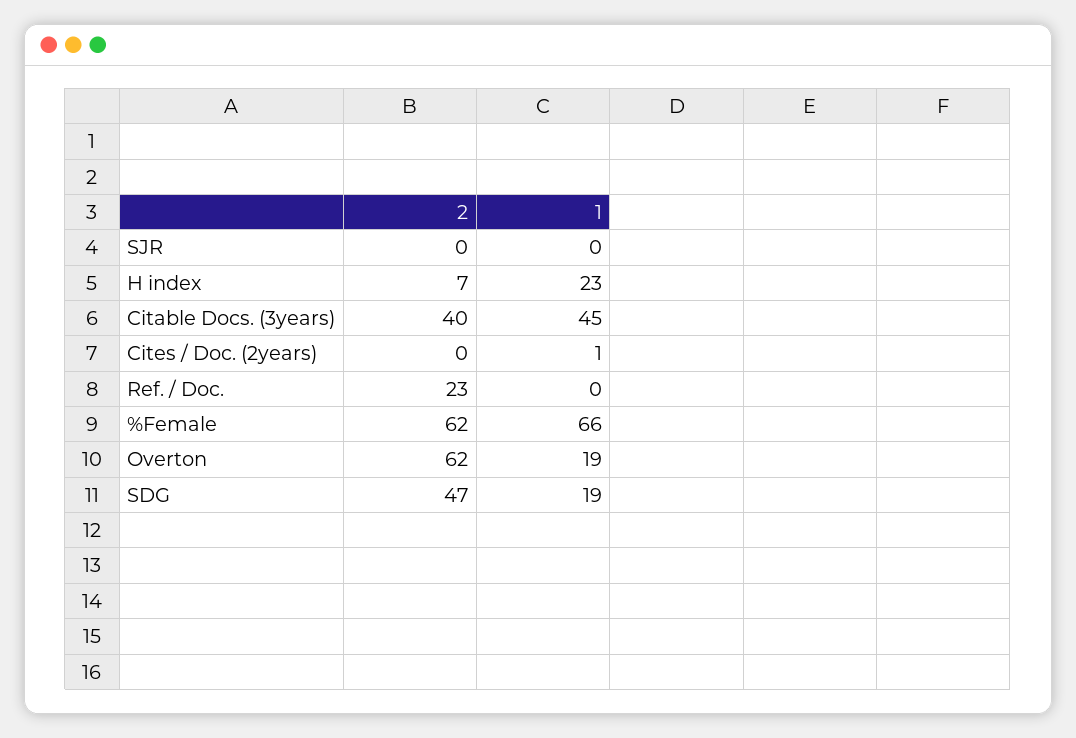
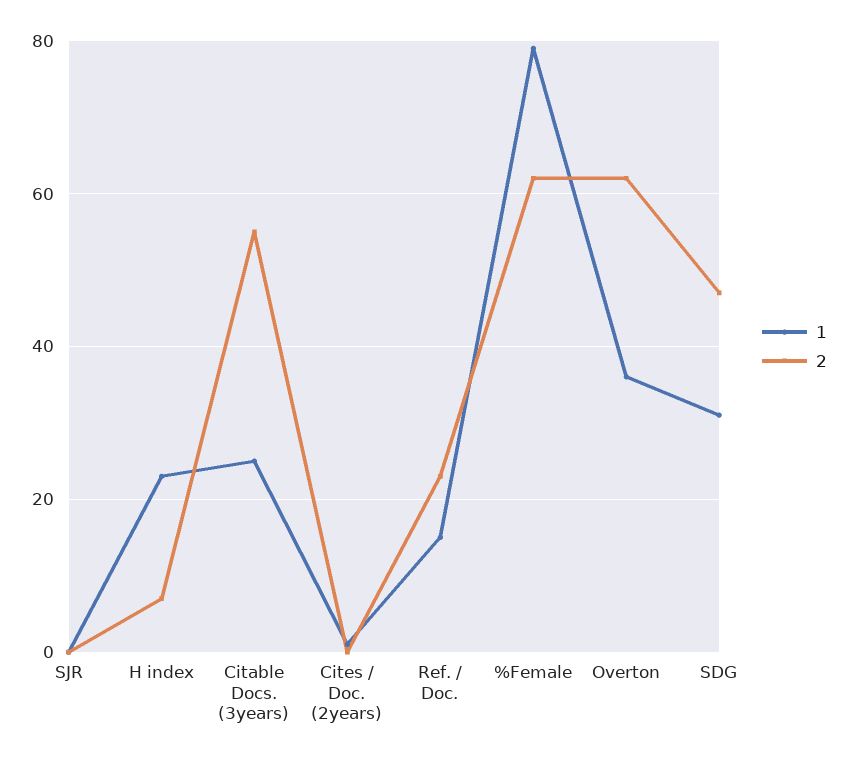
  {
    "2": {
      "SJR": 0,
      "H index": 7,
-     "Citable Docs. (3years)": 40,
+     "Citable Docs. (3years)": 55,
      "Cites / Doc. (2years)": 0,
      "Ref. / Doc.": 23,
      "%Female": 62,
      "Overton": 62,
      "SDG": 47
    },
    "1": {
      "SJR": 0,
      "H index": 23,
-     "Citable Docs. (3years)": 45,
+     "Citable Docs. (3years)": 25,
      "Cites / Doc. (2years)": 1,
-     "Ref. / Doc.": 0,
+     "Ref. / Doc.": 15,
-     "%Female": 66,
+     "%Female": 80,
-     "Overton": 19,
+     "Overton": 35,
-     "SDG": 19
+     "SDG": 30
    }
  }

